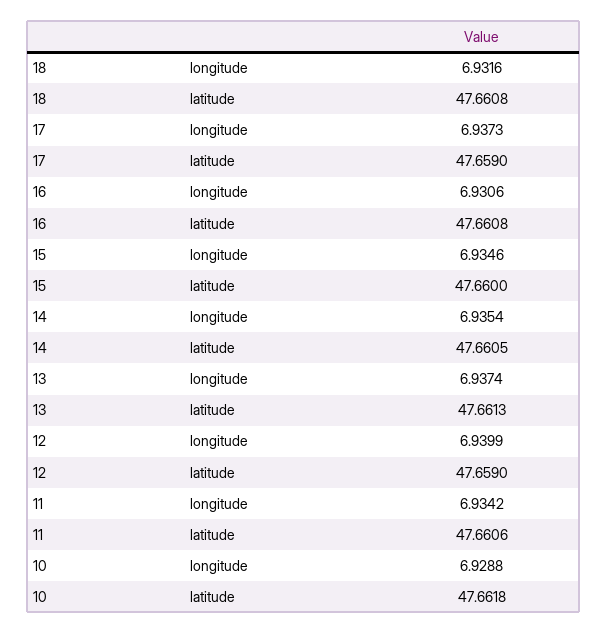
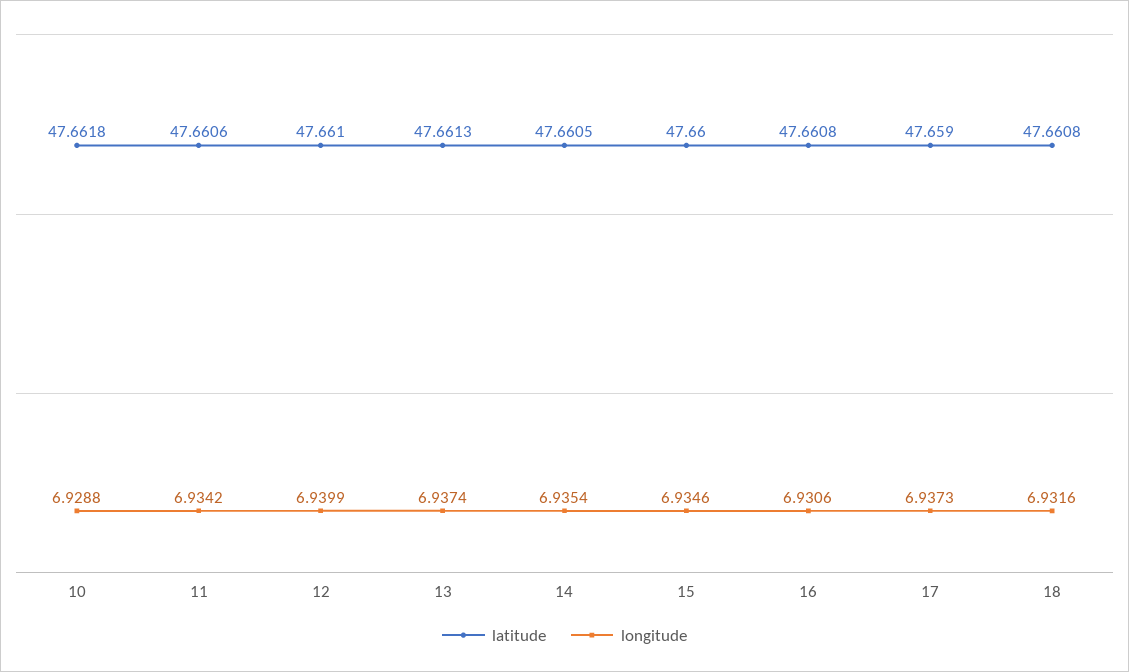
  {
    "longitude": {
      "18": 6.9316,
      "17": 6.9373,
      "16": 6.9306,
      "15": 6.9346,
      "14": 6.9354,
      "13": 6.9374,
      "12": 6.9399,
      "11": 6.9342,
      "10": 6.9288
    },
    "latitude": {
      "18": 47.6608,
      "17": 47.659,
      "16": 47.6608,
      "15": 47.66,
      "14": 47.6605,
      "13": 47.6613,
-     "12": 47.659,
+     "12": 47.661,
      "11": 47.6606,
      "10": 47.6618
    }
  }

